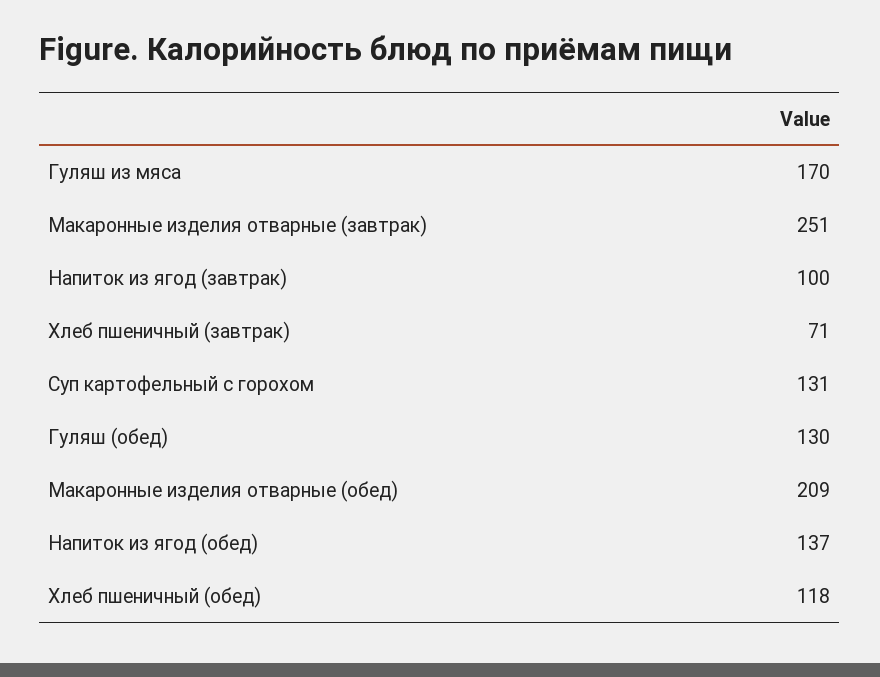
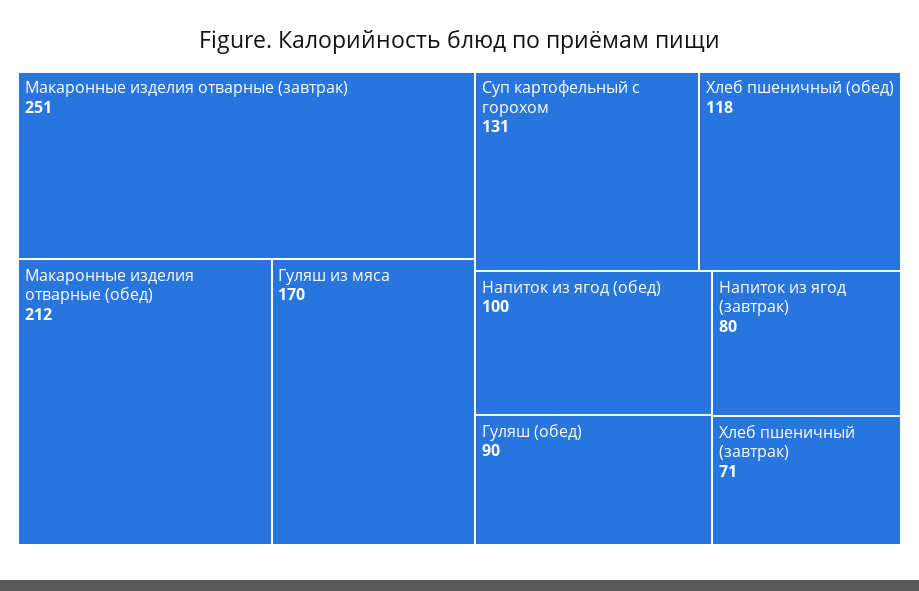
  {
    "Гуляш из мяса": 170,
    "Макаронные изделия отварные (завтрак)": 251,
-   "Напиток из ягод (завтрак)": 100,
+   "Напиток из ягод (завтрак)": 80,
    "Хлеб пшеничный (завтрак)": 71,
    "Суп картофельный с горохом": 131,
-   "Гуляш (обед)": 130,
+   "Гуляш (обед)": 90,
-   "Макаронные изделия отварные (обед)": 209,
+   "Макаронные изделия отварные (обед)": 212,
-   "Напиток из ягод (обед)": 137,
+   "Напиток из ягод (обед)": 100,
    "Хлеб пшеничный (обед)": 118
  }

